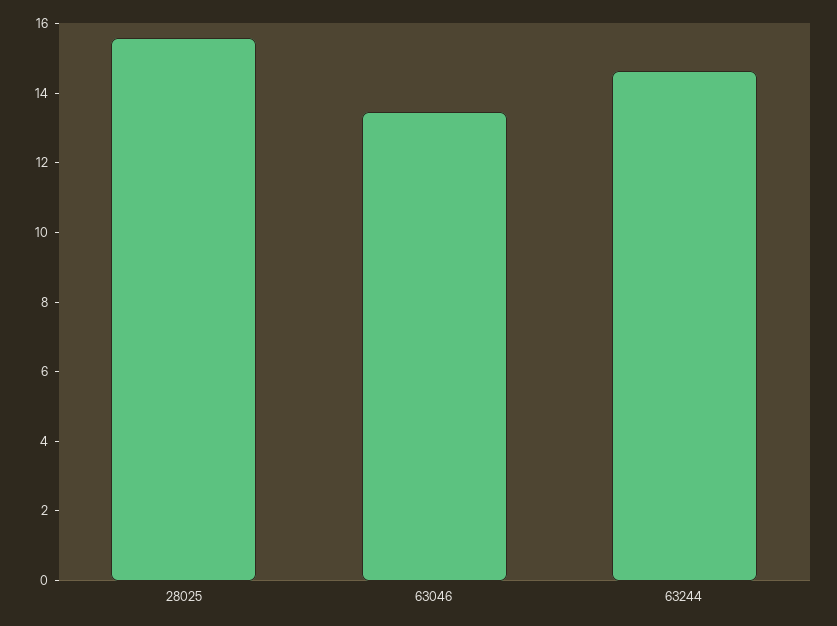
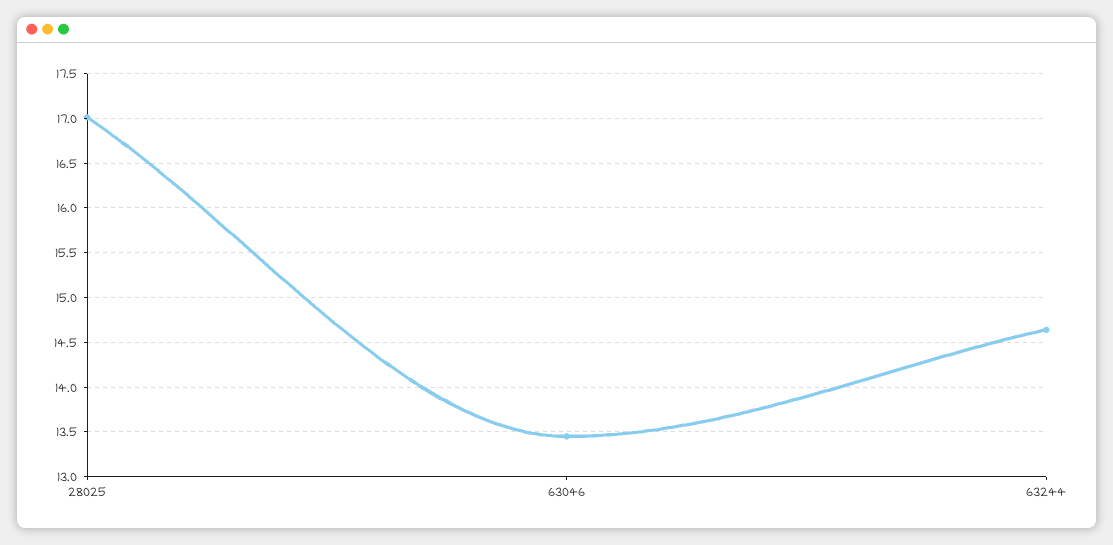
  {
-   "28025": 15.5,
+   "28025": 17,
    "63046": 13.5,
    "63244": 14.6
  }

